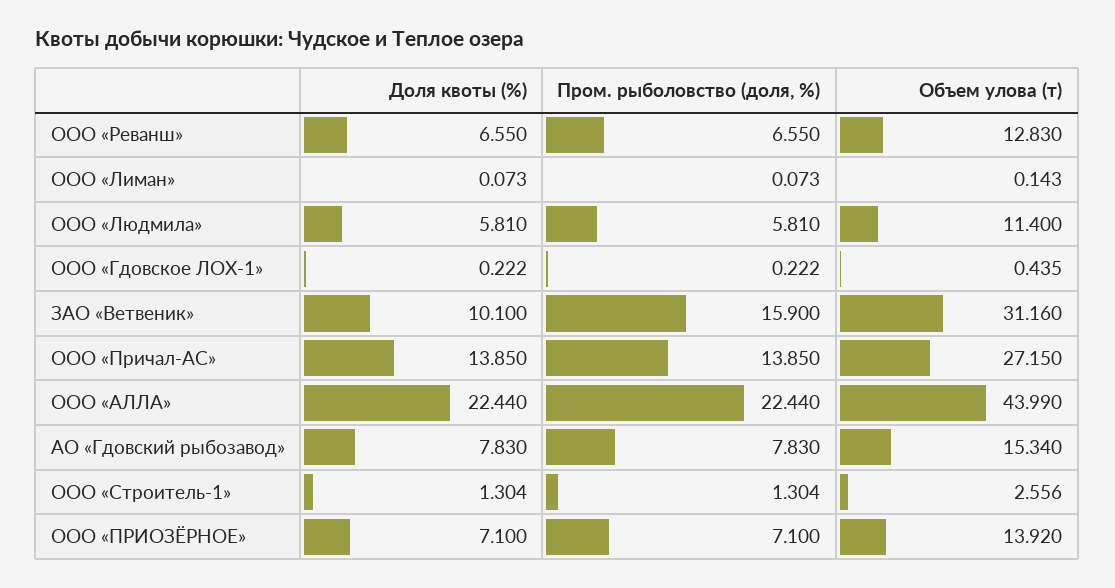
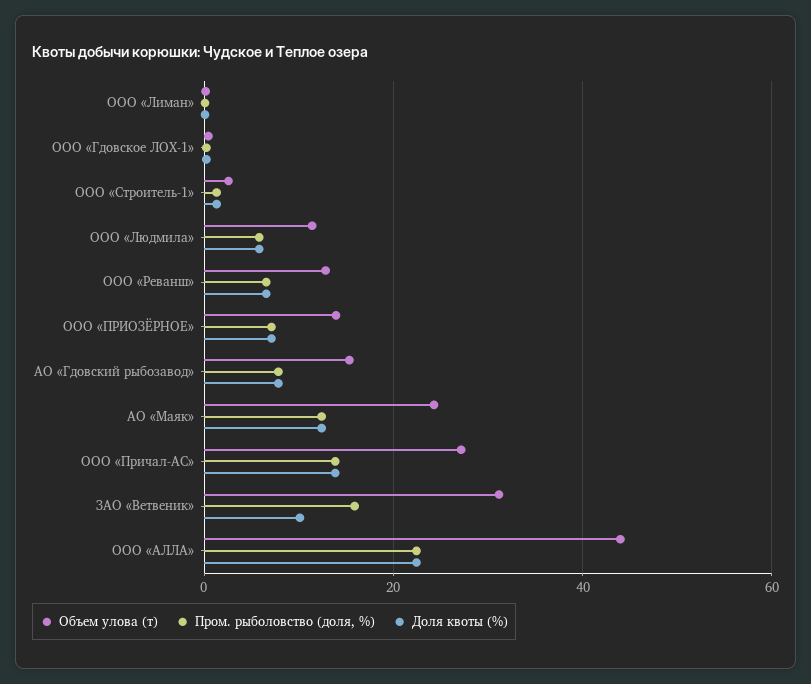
  {
    "Доля квоты (%)": {
      "ООО «Реванш»": 6.55,
      "ООО «Лиман»": 0.073,
      "ООО «Людмила»": 5.81,
      "ООО «Гдовское ЛОХ-1»": 0.222,
      "ЗАО «Ветвеник»": 10.1,
      "ООО «Причал-АС»": 13.85,
      "ООО «АЛЛА»": 22.44,
      "АО «Гдовский рыбозавод»": 7.83,
      "ООО «Строитель-1»": 1.304,
-     "ООО «ПРИОЗЁРНОЕ»": 7.1
+     "ООО «ПРИОЗЁРНОЕ»": 7.1,
+     "АО «Маяк»": 12
    },
    "Пром. рыболовство (доля, %)": {
      "ООО «Реванш»": 6.55,
      "ООО «Лиман»": 0.073,
      "ООО «Людмила»": 5.81,
      "ООО «Гдовское ЛОХ-1»": 0.222,
      "ЗАО «Ветвеник»": 15.9,
      "ООО «Причал-АС»": 13.85,
      "ООО «АЛЛА»": 22.44,
      "АО «Гдовский рыбозавод»": 7.83,
      "ООО «Строитель-1»": 1.304,
-     "ООО «ПРИОЗЁРНОЕ»": 7.1
+     "ООО «ПРИОЗЁРНОЕ»": 7.1,
+     "АО «Маяк»": 12
    },
    "Объем улова (т)": {
      "ООО «Реванш»": 12.83,
      "ООО «Лиман»": 0.143,
      "ООО «Людмила»": 11.4,
      "ООО «Гдовское ЛОХ-1»": 0.435,
      "ЗАО «Ветвеник»": 31.16,
      "ООО «Причал-АС»": 27.15,
      "ООО «АЛЛА»": 43.99,
      "АО «Гдовский рыбозавод»": 15.34,
      "ООО «Строитель-1»": 2.556,
-     "ООО «ПРИОЗЁРНОЕ»": 13.92
+     "ООО «ПРИОЗЁРНОЕ»": 13.92,
+     "АО «Маяк»": 24
    }
  }

